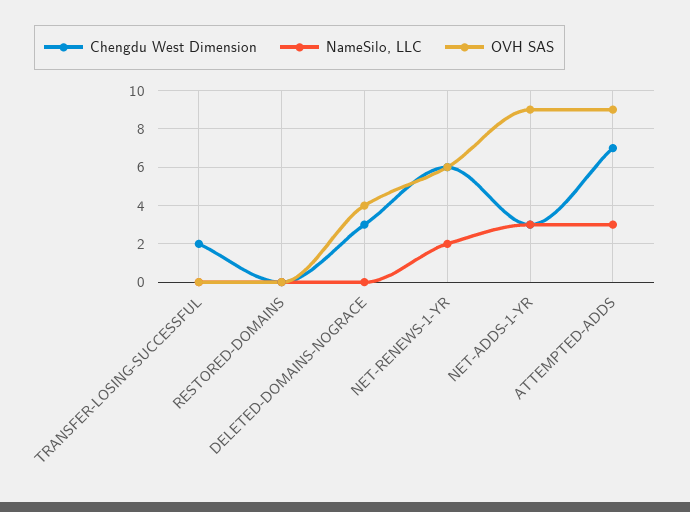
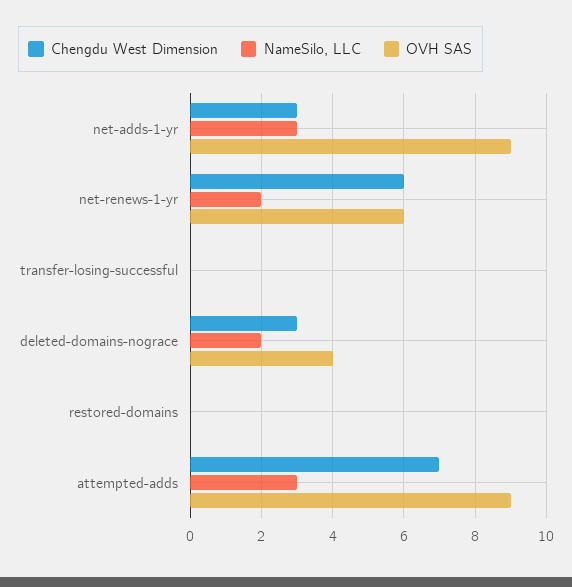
  {
    "Chengdu West Dimension": {
-     "TRANSFER-LOSING-SUCCESSFUL": 2,
+     "TRANSFER-LOSING-SUCCESSFUL": 0,
      "RESTORED-DOMAINS": 0,
      "DELETED-DOMAINS-NOGRACE": 3,
      "NET-RENEWS-1-YR": 6,
      "NET-ADDS-1-YR": 3,
      "ATTEMPTED-ADDS": 7
    },
    "NameSilo, LLC": {
      "TRANSFER-LOSING-SUCCESSFUL": 0,
      "RESTORED-DOMAINS": 0,
-     "DELETED-DOMAINS-NOGRACE": 0,
+     "DELETED-DOMAINS-NOGRACE": 2,
      "NET-RENEWS-1-YR": 2,
      "NET-ADDS-1-YR": 3,
      "ATTEMPTED-ADDS": 3
    },
    "OVH SAS": {
      "TRANSFER-LOSING-SUCCESSFUL": 0,
      "RESTORED-DOMAINS": 0,
      "DELETED-DOMAINS-NOGRACE": 4,
      "NET-RENEWS-1-YR": 6,
      "NET-ADDS-1-YR": 9,
      "ATTEMPTED-ADDS": 9
    }
  }

